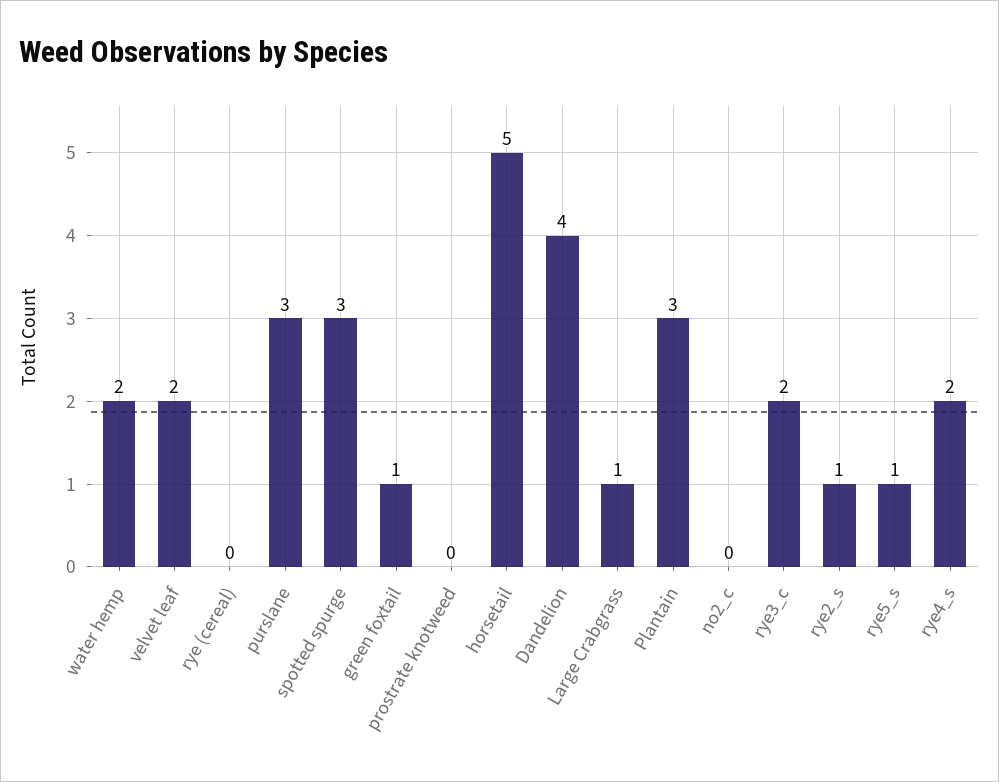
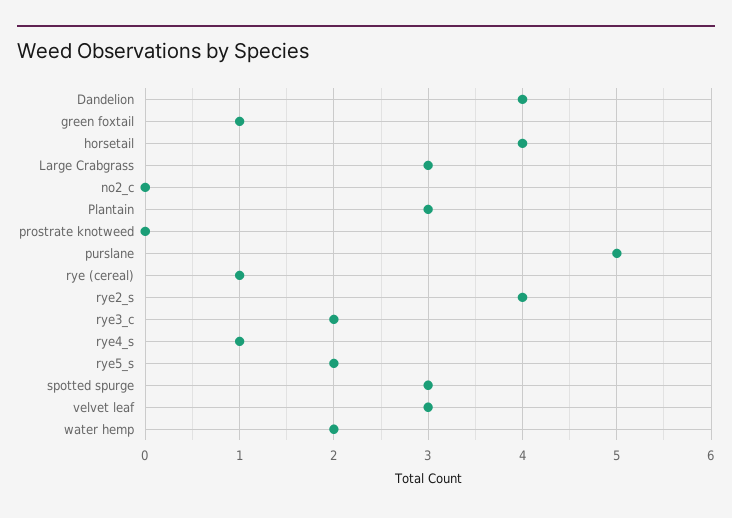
  {
    "water hemp": 2,
-   "velvet leaf": 2,
+   "velvet leaf": 3,
-   "rye (cereal)": 0,
+   "rye (cereal)": 1,
-   "purslane": 3,
+   "purslane": 5,
    "spotted spurge": 3,
    "green foxtail": 1,
    "prostrate knotweed": 0,
-   "horsetail": 5,
+   "horsetail": 4,
    "Dandelion": 4,
-   "Large Crabgrass": 1,
+   "Large Crabgrass": 3,
    "Plantain": 3,
    "no2_c": 0,
    "rye3_c": 2,
-   "rye2_s": 1,
+   "rye2_s": 4,
-   "rye5_s": 1,
+   "rye5_s": 2,
-   "rye4_s": 2
+   "rye4_s": 1
  }

